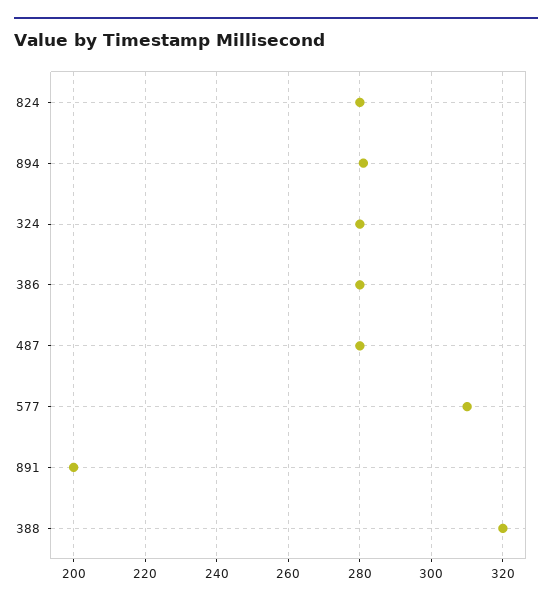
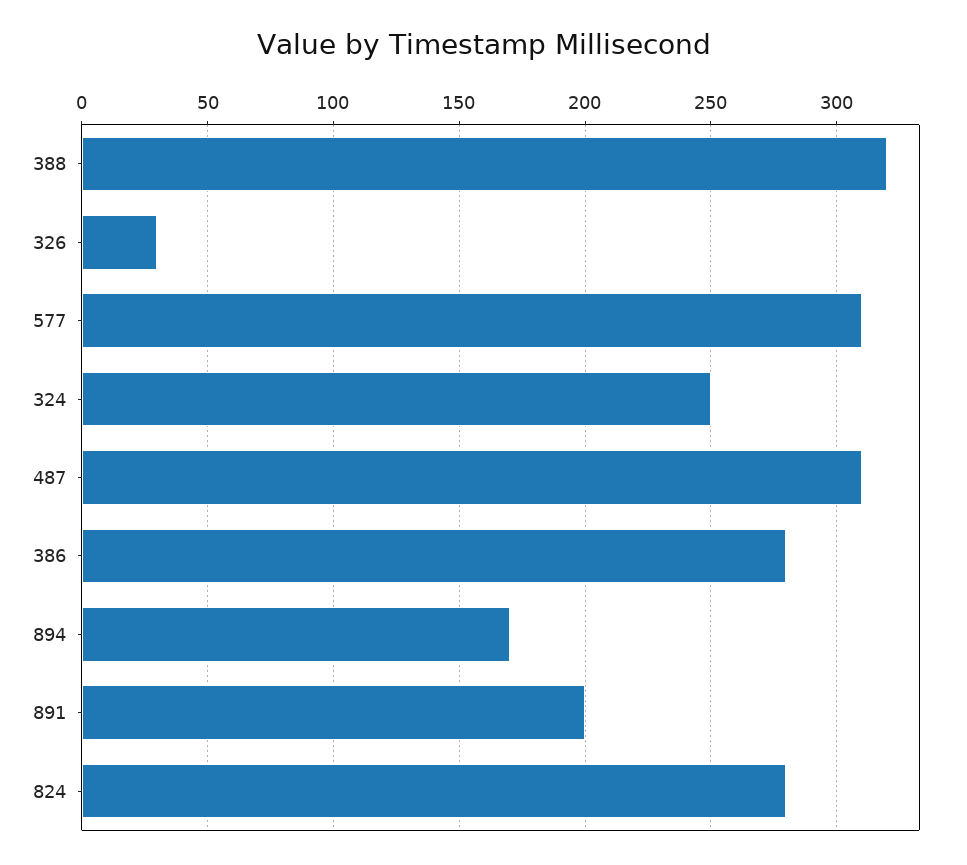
  {
    "824": 280,
-   "894": 280,
+   "894": 170,
-   "324": 280,
+   "324": 250,
    "386": 280,
-   "487": 280,
+   "487": 310,
    "577": 310,
    "891": 200,
-   "388": 320
+   "388": 320,
+   "326": 30
  }

